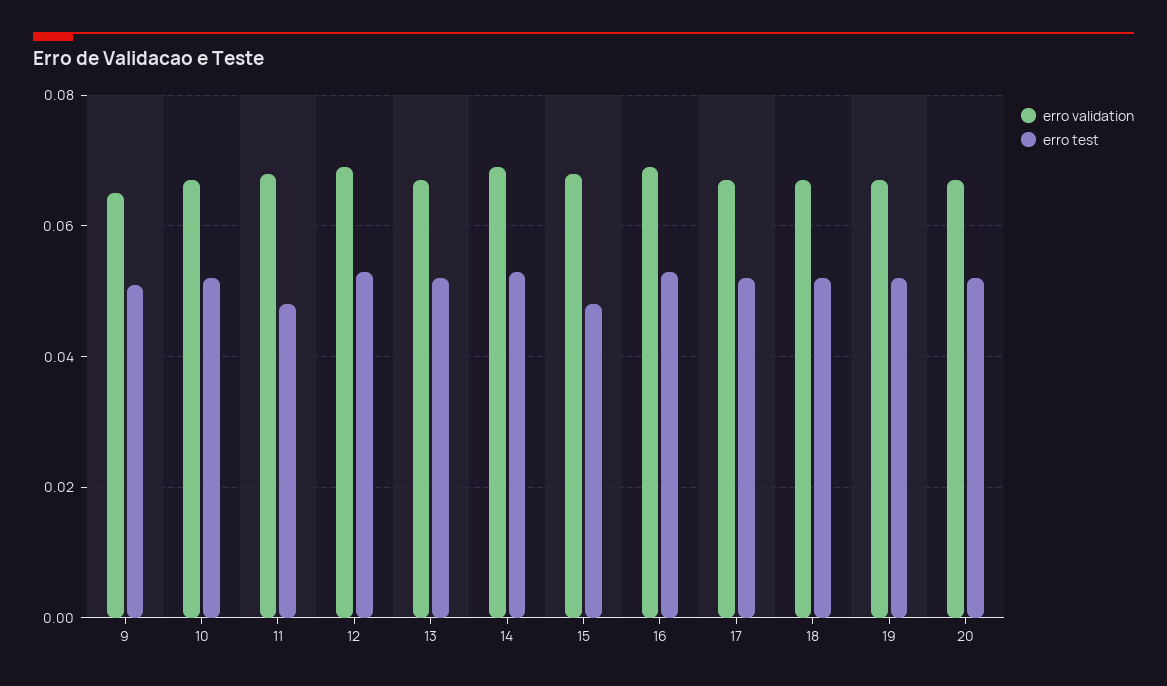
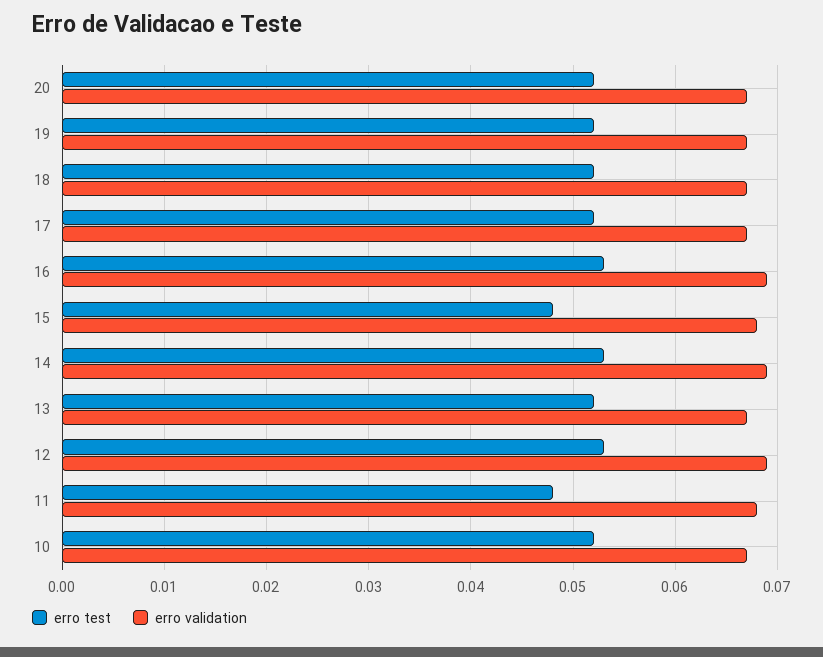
  {
    "erro validation": {
-     "9": 0.065,
      "10": 0.067,
      "11": 0.068,
      "12": 0.069,
      "13": 0.067,
      "14": 0.069,
      "15": 0.068,
      "16": 0.069,
      "17": 0.067,
      "18": 0.067,
      "19": 0.067,
      "20": 0.067
    },
    "erro test": {
-     "9": 0.05,
      "10": 0.052,
      "11": 0.048,
      "12": 0.053,
      "13": 0.052,
      "14": 0.053,
      "15": 0.048,
      "16": 0.053,
      "17": 0.052,
      "18": 0.052,
      "19": 0.052,
      "20": 0.052
    }
  }

